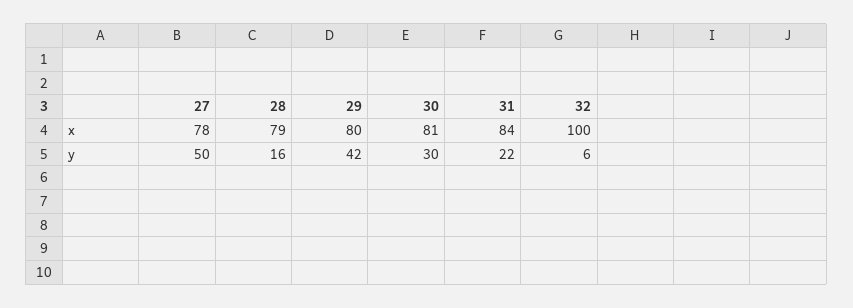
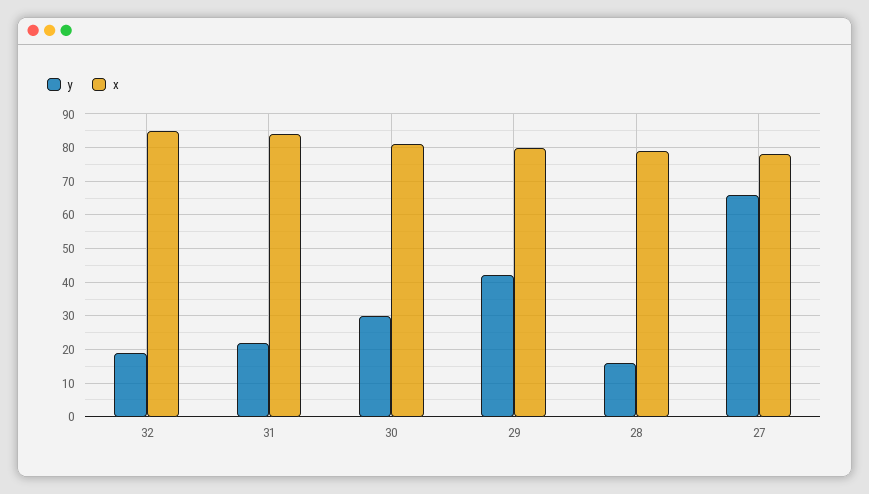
  {
    "x": {
      "27": 78,
      "28": 79,
      "29": 80,
      "30": 81,
      "31": 84,
-     "32": 100
+     "32": 85
    },
    "y": {
-     "27": 50,
+     "27": 65,
      "28": 16,
      "29": 42,
      "30": 30,
      "31": 22,
-     "32": 6
+     "32": 20
    }
  }

